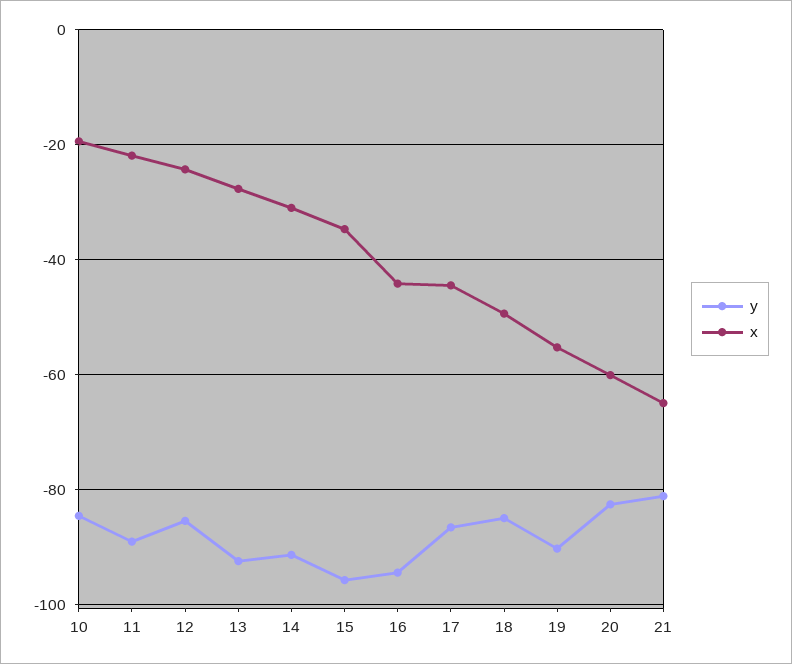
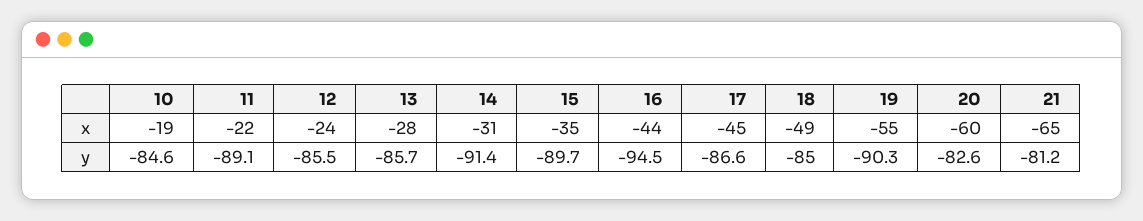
  {
    "y": {
      "10": -84.6,
      "11": -89.1,
      "12": -85.5,
-     "13": -92,
+     "13": -85.7,
      "14": -91.4,
-     "15": -96,
+     "15": -89.7,
      "16": -94.5,
      "17": -86.6,
      "18": -85,
      "19": -90.3,
      "20": -82.6,
      "21": -81.2
    },
    "x": {
      "10": -19,
      "11": -22,
      "12": -24,
      "13": -28,
      "14": -31,
      "15": -35,
      "16": -44,
      "17": -45,
      "18": -49,
      "19": -55,
      "20": -60,
      "21": -65
    }
  }

